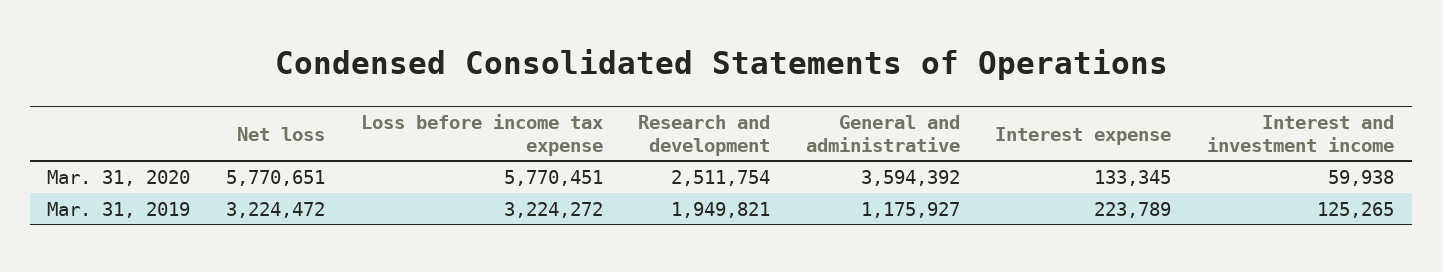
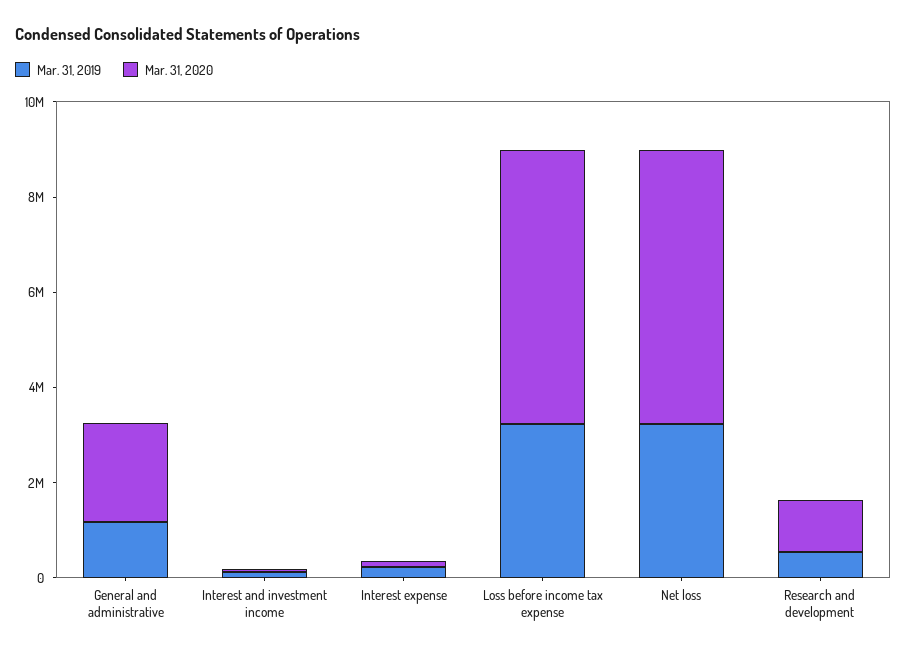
  {
    "Mar. 31, 2020": {
      "Net loss": 5770651,
      "Loss before income tax expense": 5770451,
-     "Research and development": 2511754,
+     "Research and development": 1000000,
-     "General and administrative": 3594392,
+     "General and administrative": 2000000,
      "Interest expense": 133345,
      "Interest and investment income": 59938
    },
    "Mar. 31, 2019": {
      "Net loss": 3224472,
      "Loss before income tax expense": 3224272,
-     "Research and development": 1949821,
+     "Research and development": 500000,
      "General and administrative": 1175927,
      "Interest expense": 223789,
      "Interest and investment income": 125265
    }
  }

